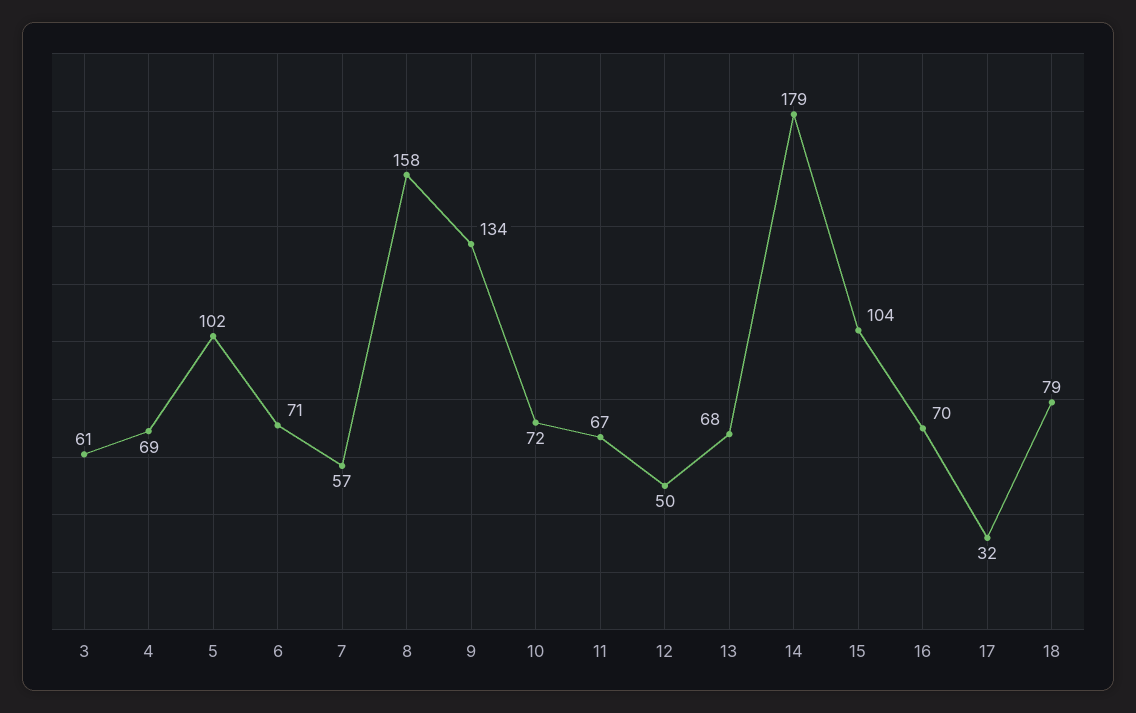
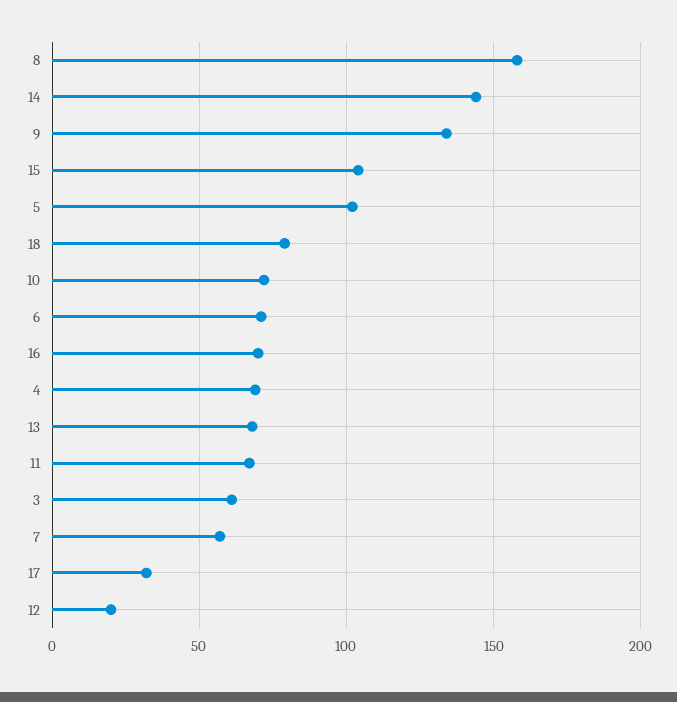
  {
    "3": 61,
    "4": 69,
    "5": 102,
    "6": 71,
    "7": 57,
    "8": 158,
    "9": 134,
    "10": 72,
    "11": 67,
-   "12": 50,
+   "12": 20,
    "13": 68,
-   "14": 179,
+   "14": 145,
    "15": 104,
    "16": 70,
    "17": 32,
    "18": 79
  }

